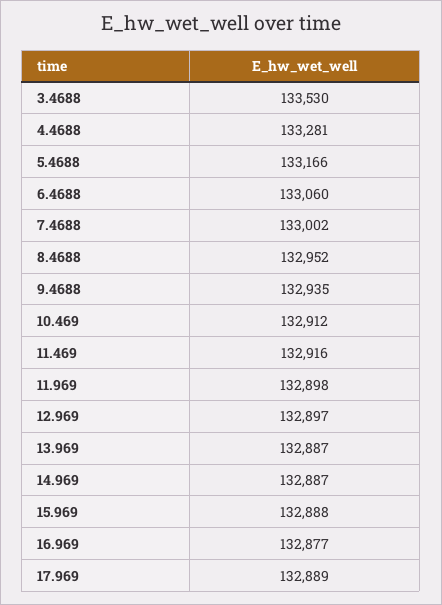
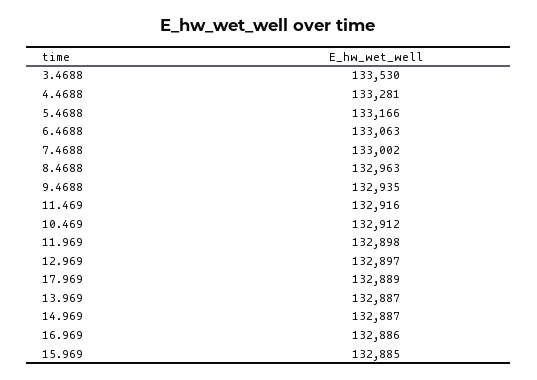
  {
    "3.4688": 133530,
    "4.4688": 133281,
    "5.4688": 133166,
-   "6.4688": 133060,
+   "6.4688": 133063,
    "7.4688": 133002,
-   "8.4688": 132952,
+   "8.4688": 132963,
    "9.4688": 132935,
    "10.469": 132912,
    "11.469": 132916,
    "11.969": 132898,
    "12.969": 132897,
    "13.969": 132887,
    "14.969": 132887,
-   "15.969": 132888,
+   "15.969": 132885,
-   "16.969": 132877,
+   "16.969": 132886,
    "17.969": 132889
  }

